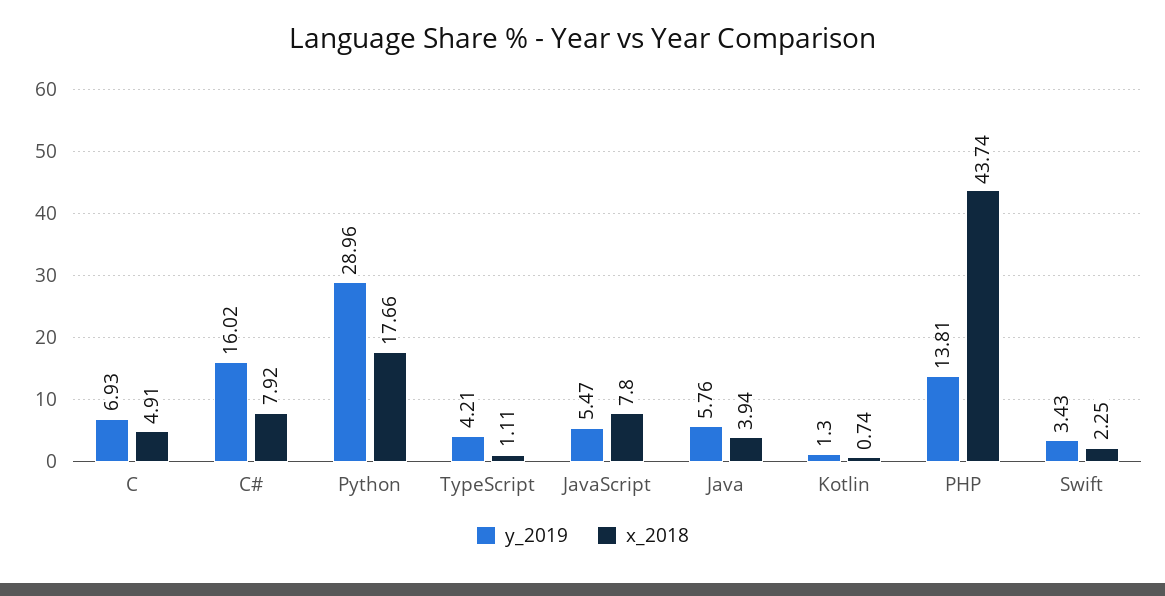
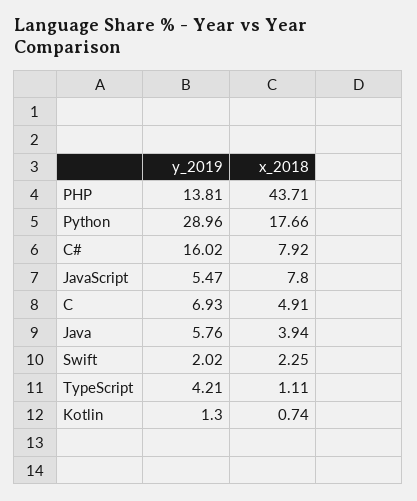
  {
    "y_2019": {
      "C": 6.93,
      "C#": 16.02,
      "Python": 28.96,
      "TypeScript": 4.21,
      "JavaScript": 5.47,
      "Java": 5.76,
      "Kotlin": 1.3,
      "PHP": 13.81,
-     "Swift": 3.43
+     "Swift": 2.02
    },
    "x_2018": {
      "C": 4.91,
      "C#": 7.92,
      "Python": 17.66,
      "TypeScript": 1.11,
      "JavaScript": 7.8,
      "Java": 3.94,
      "Kotlin": 0.74,
-     "PHP": 43.74,
+     "PHP": 43.71,
      "Swift": 2.25
    }
  }

